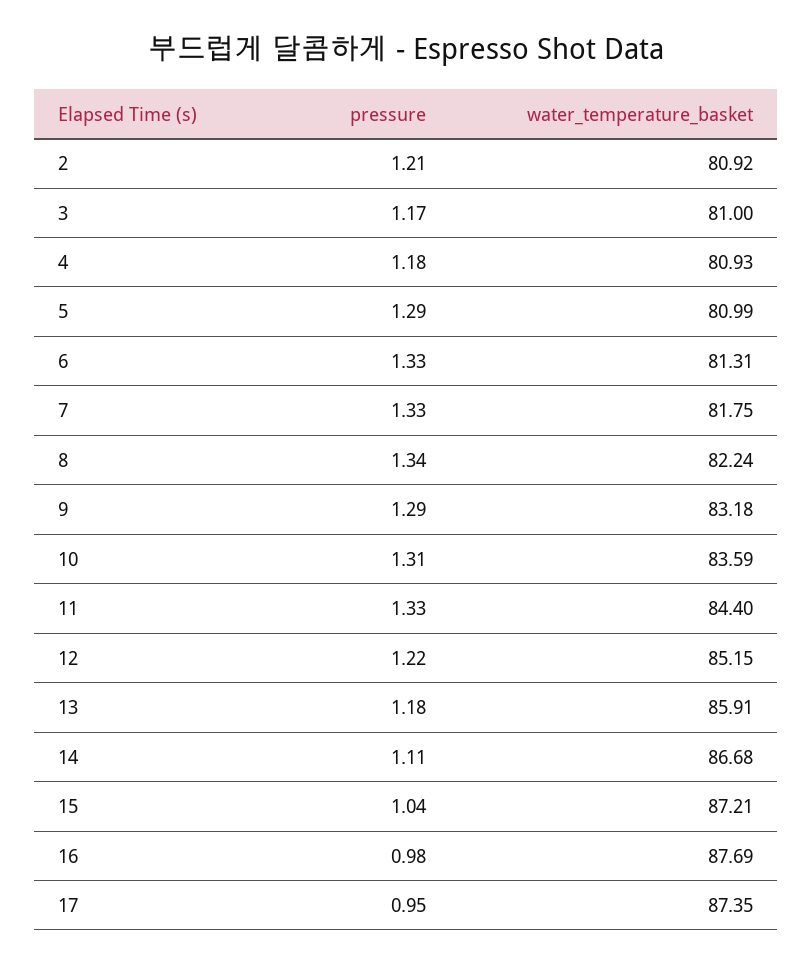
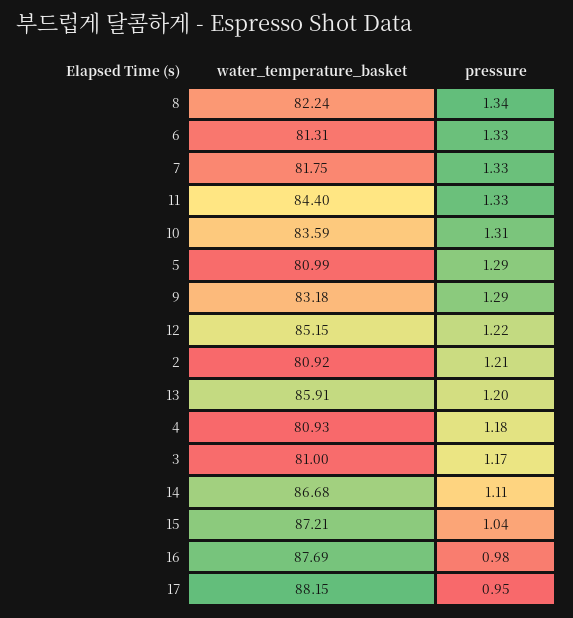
  {
    "pressure": {
      "2": 1.21,
      "3": 1.17,
      "4": 1.18,
      "5": 1.29,
      "6": 1.33,
      "7": 1.33,
      "8": 1.34,
      "9": 1.29,
      "10": 1.31,
      "11": 1.33,
      "12": 1.22,
-     "13": 1.18,
+     "13": 1.2,
      "14": 1.11,
      "15": 1.04,
      "16": 0.98,
      "17": 0.95
    },
    "water_temperature_basket": {
      "2": 80.92,
      "3": 81,
      "4": 80.93,
      "5": 80.99,
      "6": 81.31,
      "7": 81.75,
      "8": 82.24,
      "9": 83.18,
      "10": 83.59,
      "11": 84.4,
      "12": 85.15,
      "13": 85.91,
      "14": 86.68,
      "15": 87.21,
      "16": 87.69,
-     "17": 87.35
+     "17": 88.15
    }
  }

